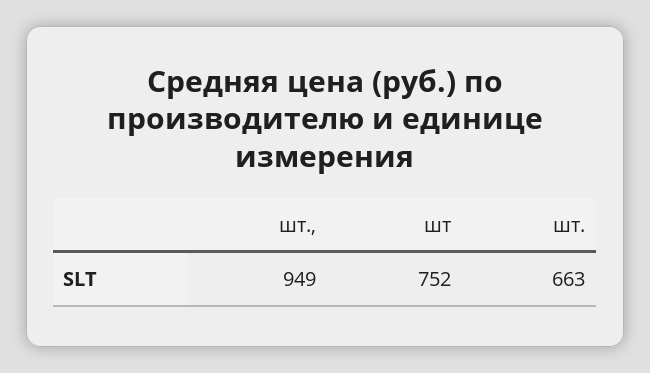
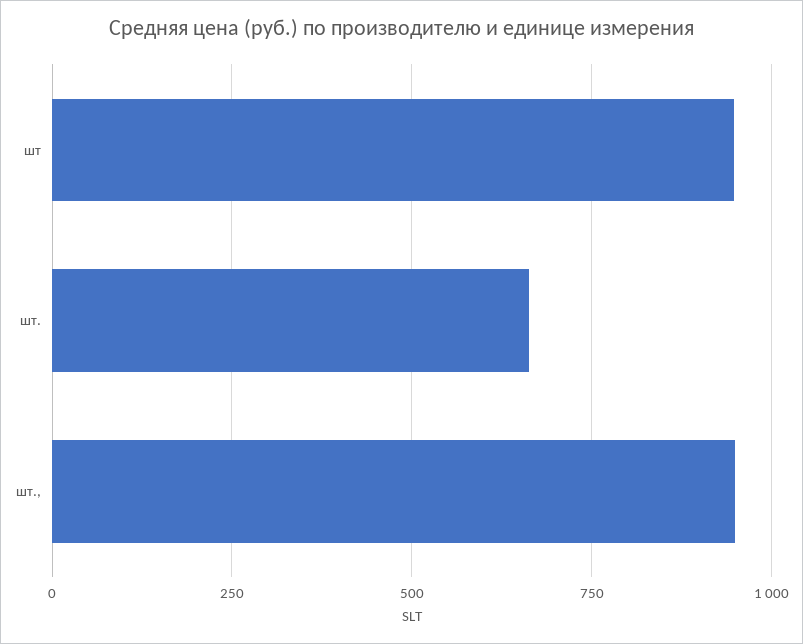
  {
    "шт.,": 949,
-   "шт": 752,
+   "шт": 950,
    "шт.": 663
  }

